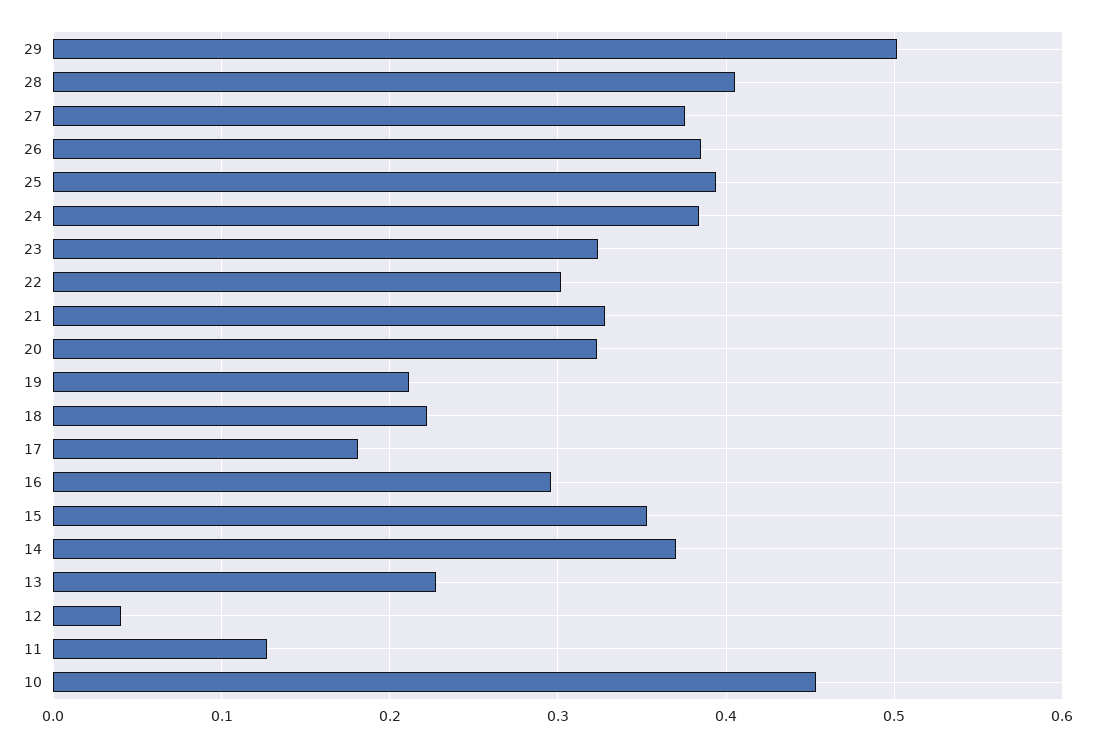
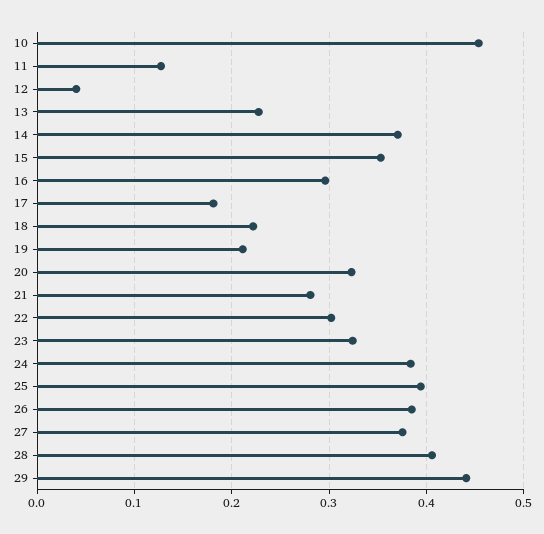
  {
-   "29": 0.5,
+   "29": 0.44,
    "28": 0.41,
    "27": 0.38,
    "26": 0.38,
    "25": 0.39,
    "24": 0.38,
    "23": 0.32,
    "22": 0.3,
-   "21": 0.33,
+   "21": 0.28,
    "20": 0.32,
    "19": 0.21,
    "18": 0.22,
    "17": 0.18,
    "16": 0.3,
    "15": 0.35,
    "14": 0.37,
    "13": 0.23,
    "12": 0.04,
    "11": 0.13,
    "10": 0.45
  }

